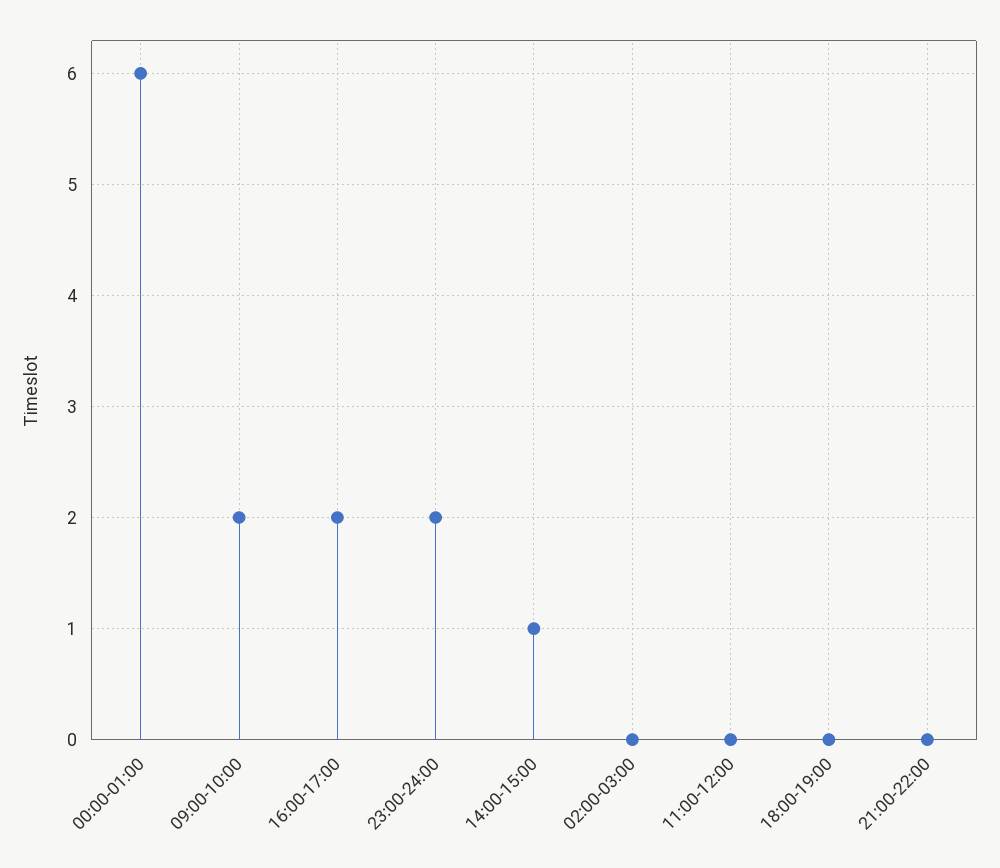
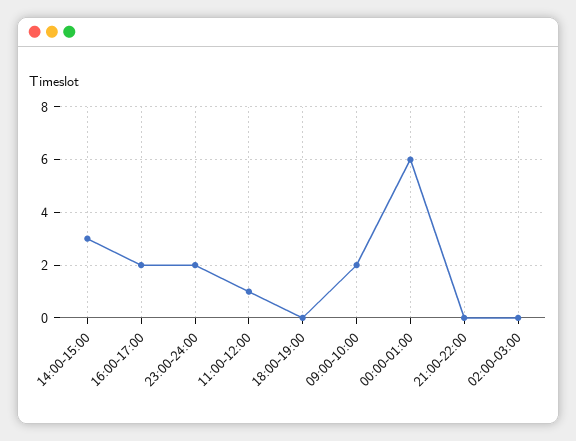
  {
    "00:00-01:00": 6,
    "09:00-10:00": 2,
    "16:00-17:00": 2,
    "23:00-24:00": 2,
-   "14:00-15:00": 1,
+   "14:00-15:00": 3,
    "02:00-03:00": 0,
-   "11:00-12:00": 0,
+   "11:00-12:00": 1,
    "18:00-19:00": 0,
    "21:00-22:00": 0
  }

